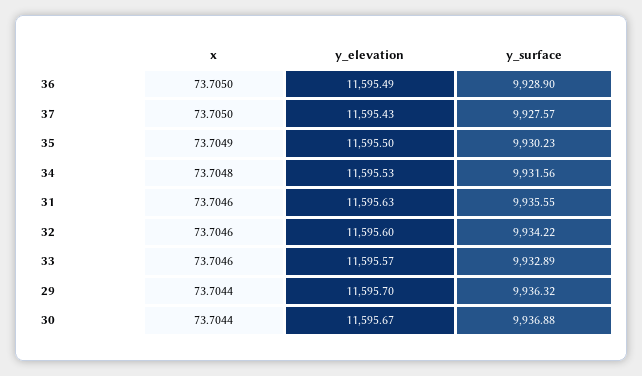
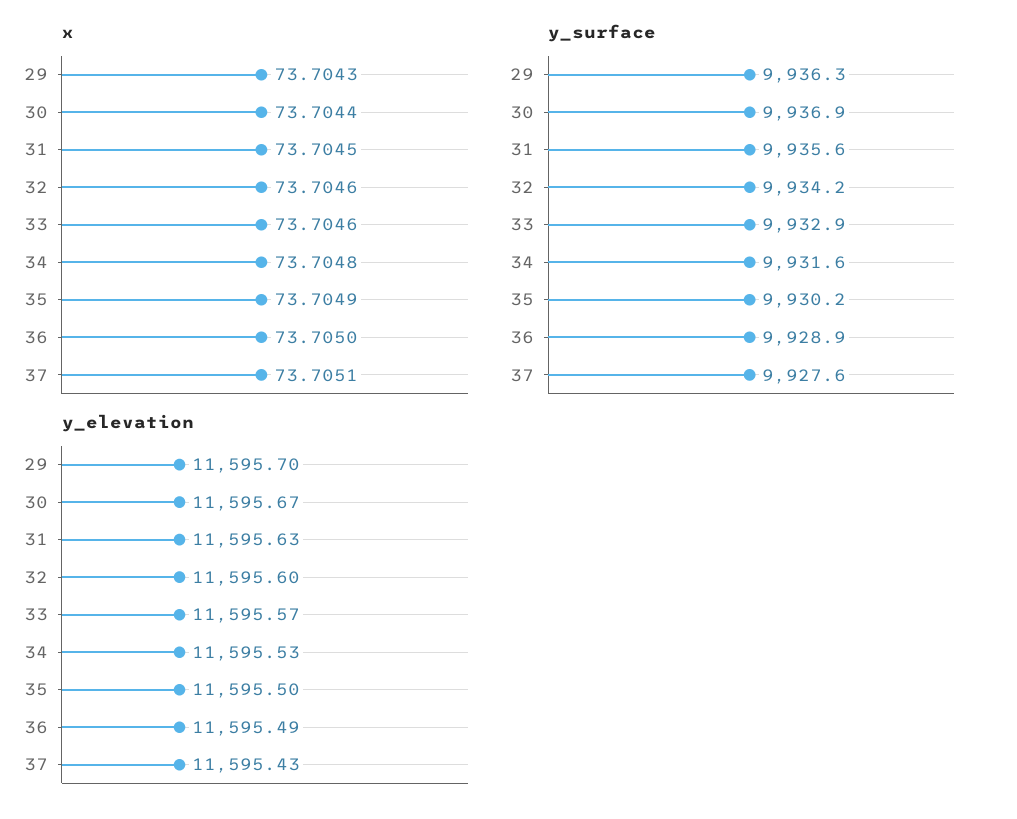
  {
    "x": {
      "36": 73.705,
-     "37": 73.705,
+     "37": 73.7051,
      "35": 73.7049,
      "34": 73.7048,
-     "31": 73.7046,
+     "31": 73.7045,
      "32": 73.7046,
      "33": 73.7046,
-     "29": 73.7044,
+     "29": 73.7043,
      "30": 73.7044
    },
    "y_elevation": {
      "36": 11595.49,
      "37": 11595.43,
      "35": 11595.5,
      "34": 11595.53,
      "31": 11595.63,
      "32": 11595.6,
      "33": 11595.57,
      "29": 11595.7,
      "30": 11595.67
    },
    "y_surface": {
      "36": 9928.9,
      "37": 9927.57,
      "35": 9930.23,
      "34": 9931.56,
      "31": 9935.55,
      "32": 9934.22,
      "33": 9932.89,
      "29": 9936.32,
      "30": 9936.88
    }
  }

